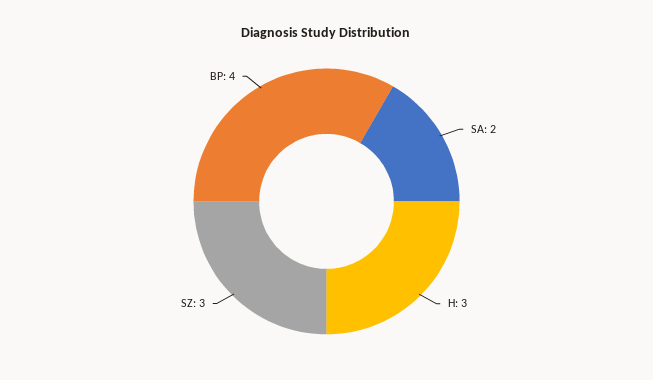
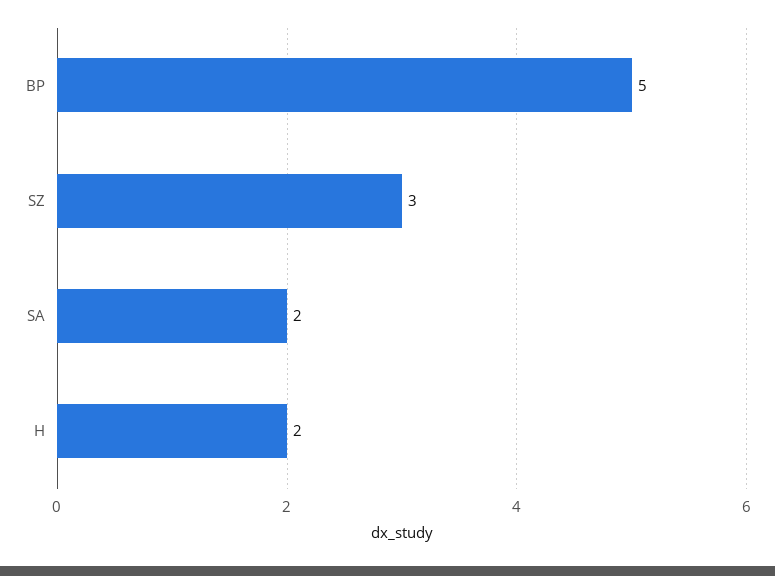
  {
    "SA": 2,
-   "H": 3,
+   "H": 2,
    "SZ": 3,
-   "BP": 4
+   "BP": 5
  }

